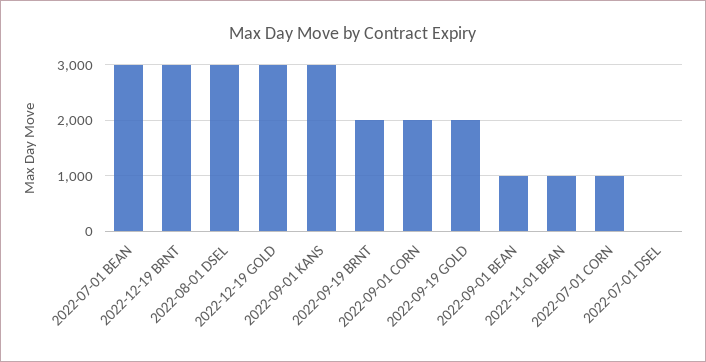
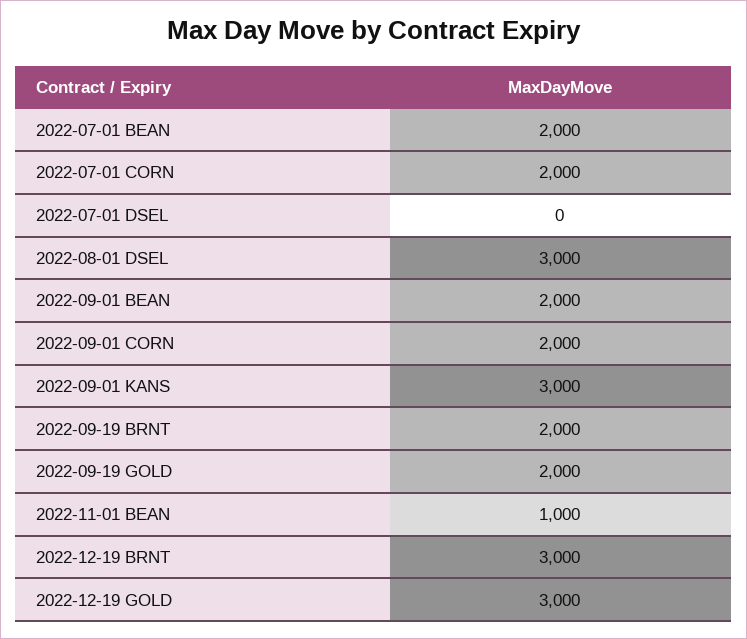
  {
-   "2022-07-01 BEAN": 3000,
+   "2022-07-01 BEAN": 2000,
    "2022-12-19 BRNT": 3000,
    "2022-08-01 DSEL": 3000,
    "2022-12-19 GOLD": 3000,
    "2022-09-01 KANS": 3000,
    "2022-09-19 BRNT": 2000,
    "2022-09-01 CORN": 2000,
    "2022-09-19 GOLD": 2000,
-   "2022-09-01 BEAN": 1000,
+   "2022-09-01 BEAN": 2000,
    "2022-11-01 BEAN": 1000,
-   "2022-07-01 CORN": 1000,
+   "2022-07-01 CORN": 2000,
    "2022-07-01 DSEL": 0
  }

